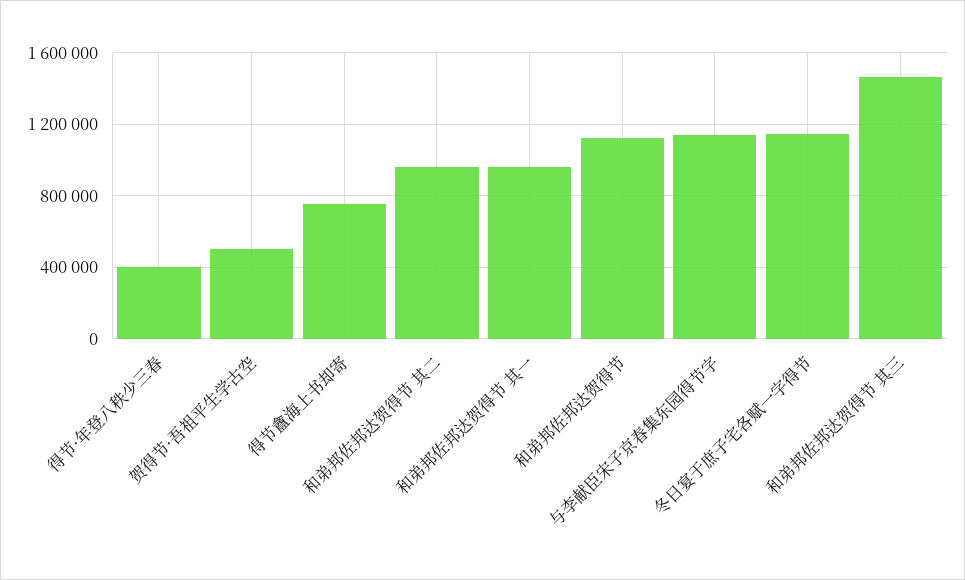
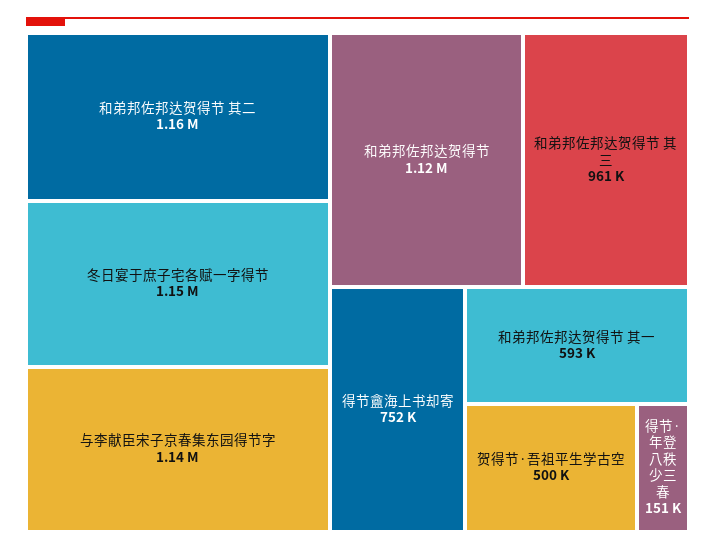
  {
-   "得节·年登八秩少三春": 400000,
+   "得节·年登八秩少三春": 151000,
    "贺得节·吾祖平生学古空": 500000,
    "得节盦海上书却寄": 752000,
-   "和弟邦佐邦达贺得节 其二": 950000,
+   "和弟邦佐邦达贺得节 其二": 1160000,
-   "和弟邦佐邦达贺得节 其一": 950000,
+   "和弟邦佐邦达贺得节 其一": 593000,
    "和弟邦佐邦达贺得节": 1120000,
    "与李献臣宋子京春集东园得节字": 1140000,
    "冬日宴于庶子宅各赋一字得节": 1150000,
-   "和弟邦佐邦达贺得节 其三": 1450000
+   "和弟邦佐邦达贺得节 其三": 961000
  }

